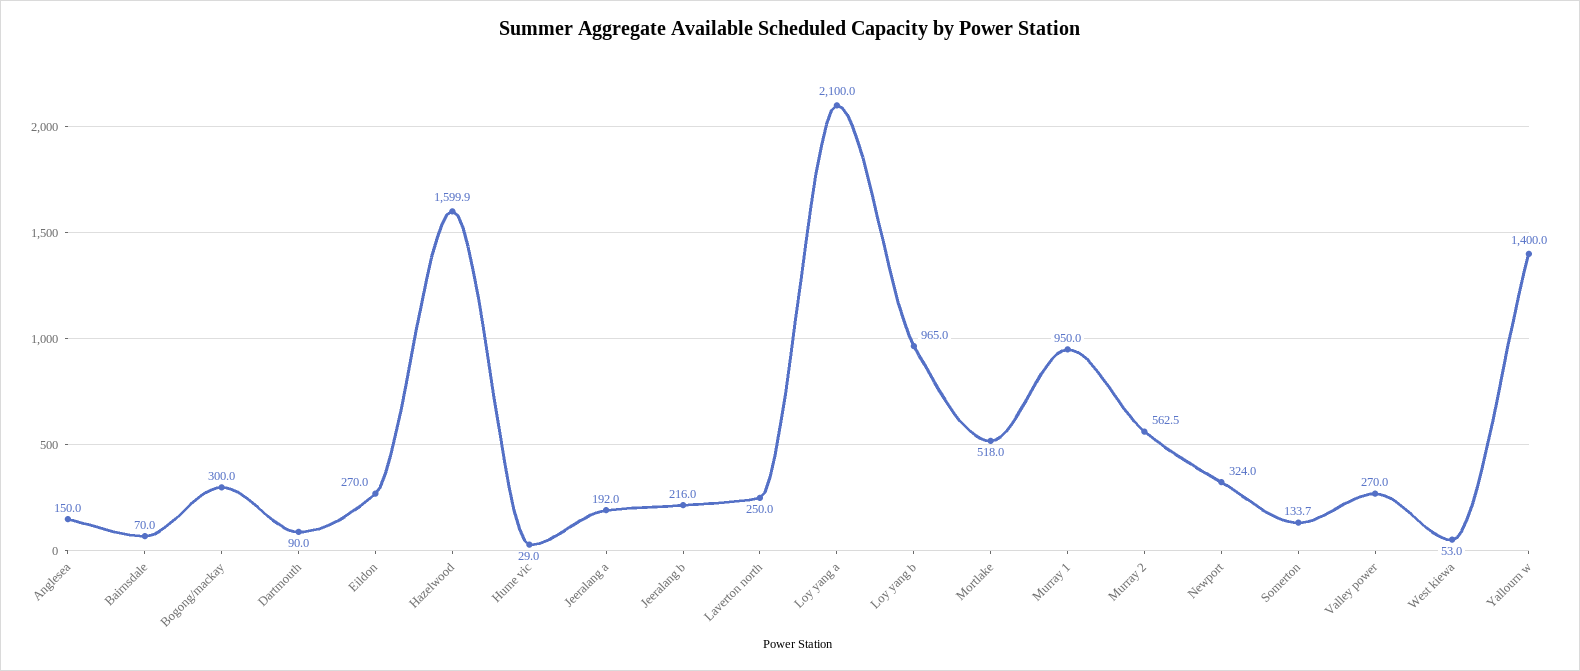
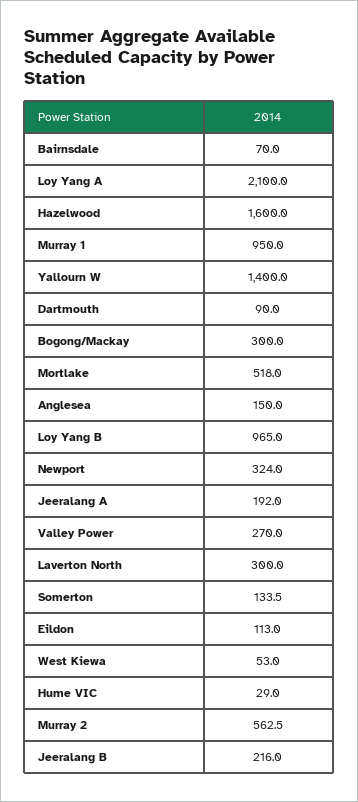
  {
    "Anglesea": 150,
    "Bairnsdale": 70,
    "Bogong/mackay": 300,
    "Dartmouth": 90,
-   "Eildon": 270,
+   "Eildon": 113,
-   "Hazelwood": 1599.9,
+   "Hazelwood": 1600,
    "Hume vic": 29,
    "Jeeralang a": 192,
    "Jeeralang b": 216,
-   "Laverton north": 250,
+   "Laverton north": 300,
    "Loy yang a": 2100,
    "Loy yang b": 965,
    "Mortlake": 518,
    "Murray 1": 950,
    "Murray 2": 562.5,
    "Newport": 324,
-   "Somerton": 133.7,
+   "Somerton": 133.5,
    "Valley power": 270,
    "West kiewa": 53,
    "Yallourn w": 1400
  }

